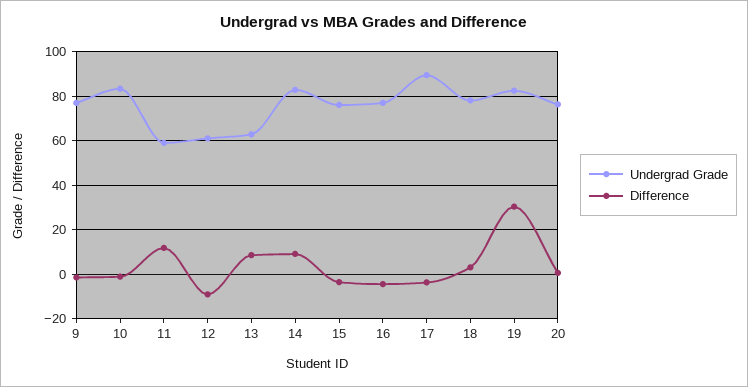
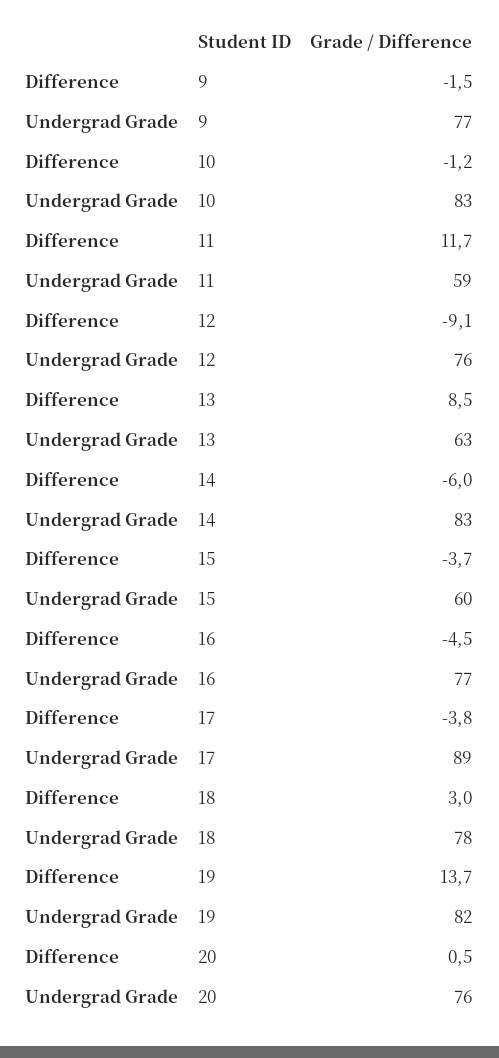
  {
    "Undergrad Grade": {
      "9": 77,
      "10": 83,
      "11": 59,
-     "12": 60,
+     "12": 76,
      "13": 63,
      "14": 83,
-     "15": 75,
+     "15": 60,
      "16": 77,
      "17": 89,
      "18": 78,
      "19": 82,
      "20": 76
    },
    "Difference": {
      "9": -1.5,
      "10": -1.2,
      "11": 11.7,
      "12": -9.1,
      "13": 8.5,
-     "14": 10,
+     "14": -6,
      "15": -3.7,
      "16": -4.5,
      "17": -3.8,
      "18": 3,
-     "19": 30,
+     "19": 13.7,
      "20": 0.5
    }
  }

